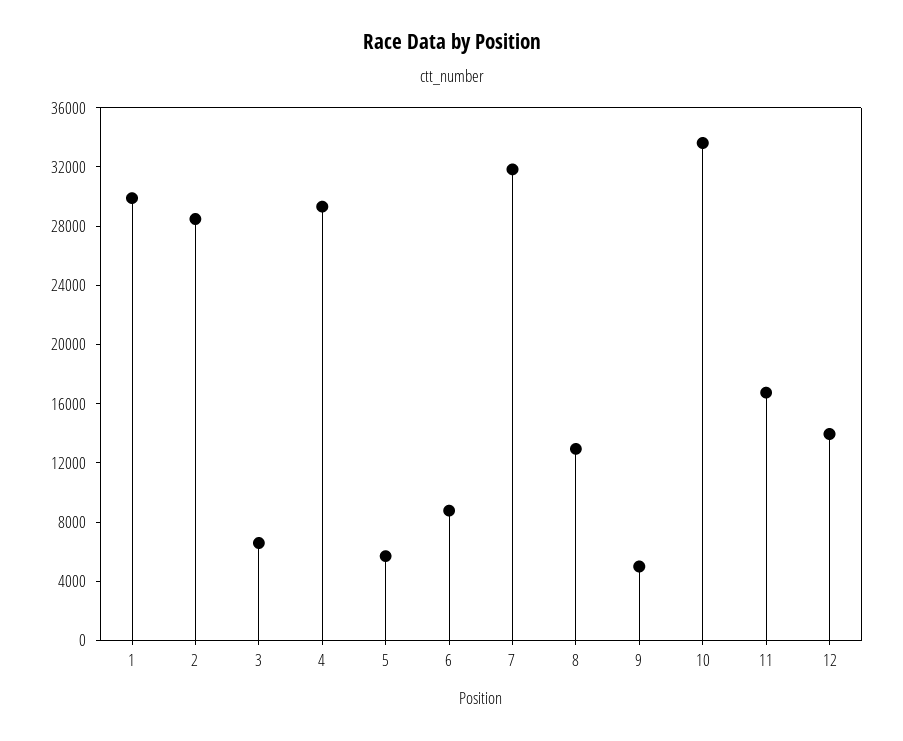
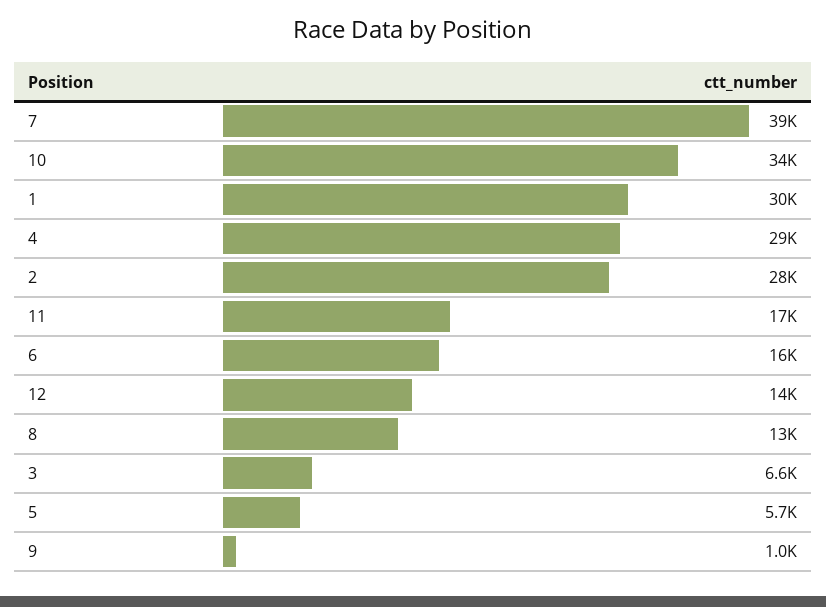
  {
    "1": 30000,
    "2": 28000,
    "3": 6600,
    "4": 29000,
    "5": 5700,
-   "6": 9000,
+   "6": 16000,
-   "7": 32000,
+   "7": 39000,
    "8": 13000,
-   "9": 5000,
+   "9": 1000,
    "10": 34000,
    "11": 17000,
    "12": 14000
  }

